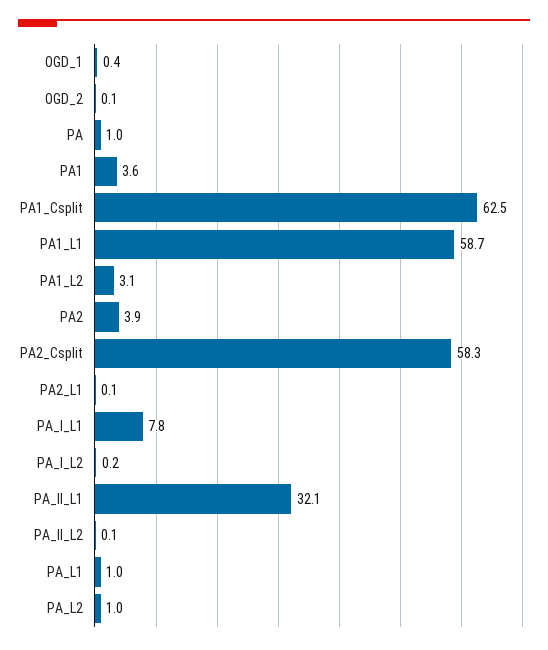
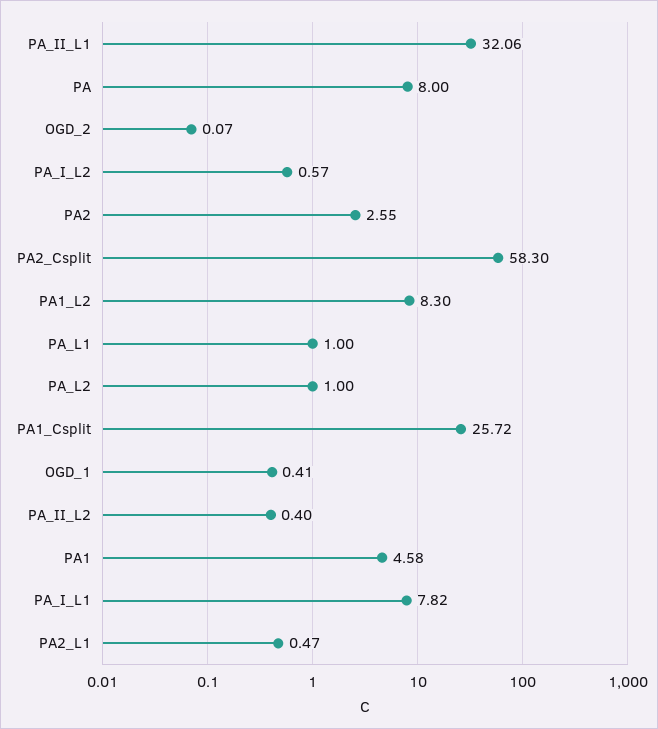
  {
    "OGD_1": 0.41,
    "OGD_2": 0.07,
-   "PA": 1,
+   "PA": 8,
-   "PA1": 3.6,
+   "PA1": 4.58,
-   "PA1_Csplit": 62.5,
+   "PA1_Csplit": 25.72,
-   "PA1_L1": 58.7,
-   "PA1_L2": 3.1,
+   "PA1_L2": 8.3,
-   "PA2": 3.9,
+   "PA2": 2.55,
    "PA2_Csplit": 58.3,
-   "PA2_L1": 0.1,
+   "PA2_L1": 0.47,
    "PA_I_L1": 7.82,
-   "PA_I_L2": 0.2,
+   "PA_I_L2": 0.57,
    "PA_II_L1": 32.06,
-   "PA_II_L2": 0.1,
+   "PA_II_L2": 0.4,
    "PA_L1": 1,
    "PA_L2": 1
  }

